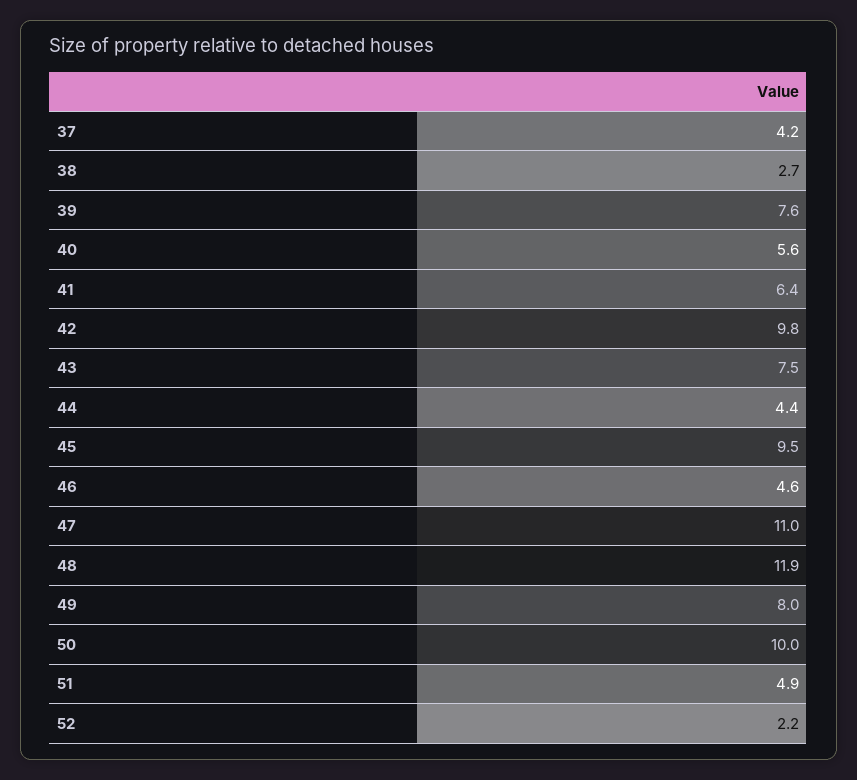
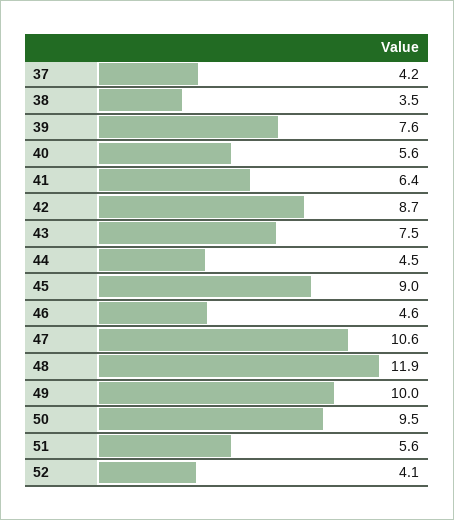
  {
    "37": 4.2,
-   "38": 2.7,
+   "38": 3.5,
    "39": 7.6,
    "40": 5.6,
    "41": 6.4,
-   "42": 9.8,
+   "42": 8.7,
    "43": 7.5,
-   "44": 4.4,
+   "44": 4.5,
-   "45": 9.5,
+   "45": 9,
    "46": 4.6,
-   "47": 11,
+   "47": 10.6,
    "48": 11.9,
-   "49": 8,
+   "49": 10,
-   "50": 10,
+   "50": 9.5,
-   "51": 4.9,
+   "51": 5.6,
-   "52": 2.2
+   "52": 4.1
  }

